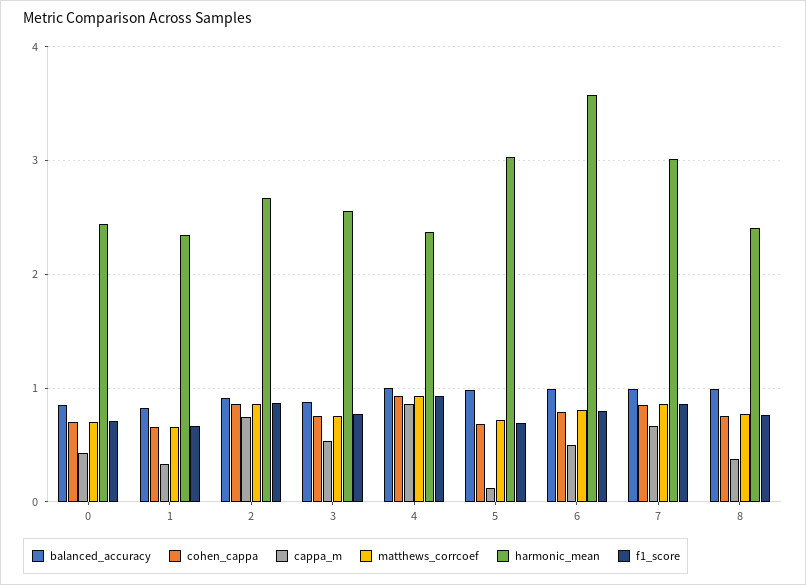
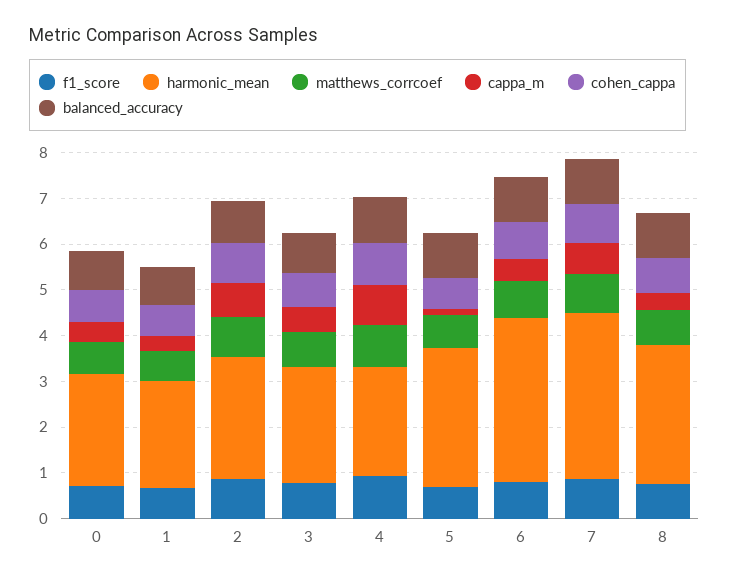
  {
    "balanced_accuracy": {
      "0": 0.9,
      "1": 0.8,
      "2": 0.9,
      "3": 0.9,
      "4": 1,
      "5": 1,
      "6": 1,
      "7": 1,
      "8": 1
    },
    "cohen_cappa": {
      "0": 0.7,
      "1": 0.7,
      "2": 0.9,
      "3": 0.8,
      "4": 0.9,
      "5": 0.7,
      "6": 0.8,
      "7": 0.9,
      "8": 0.8
    },
    "cappa_m": {
      "0": 0.4,
      "1": 0.3,
      "2": 0.8,
      "3": 0.5,
      "4": 0.9,
      "5": 0.1,
      "6": 0.5,
      "7": 0.7,
      "8": 0.4
    },
    "matthews_corrcoef": {
      "0": 0.7,
      "1": 0.7,
      "2": 0.9,
      "3": 0.8,
      "4": 0.9,
      "5": 0.7,
      "6": 0.8,
      "7": 0.9,
      "8": 0.8
    },
    "harmonic_mean": {
      "0": 2.4,
      "1": 2.3,
      "2": 2.7,
      "3": 2.6,
      "4": 2.4,
      "5": 3,
      "6": 3.6,
-     "7": 3,
+     "7": 3.6,
-     "8": 2.4
+     "8": 3
    },
    "f1_score": {
      "0": 0.7,
      "1": 0.7,
      "2": 0.9,
      "3": 0.8,
      "4": 0.9,
      "5": 0.7,
      "6": 0.8,
      "7": 0.9,
      "8": 0.8
    }
  }

